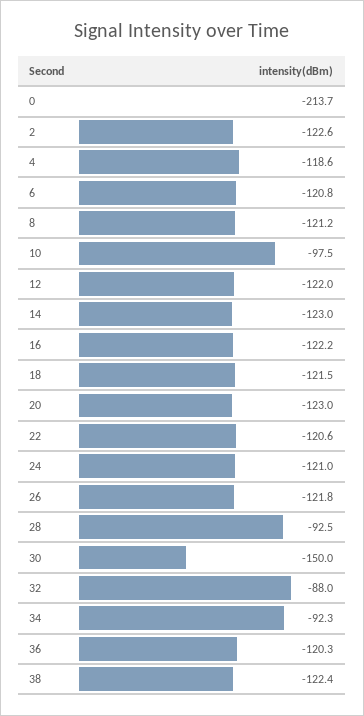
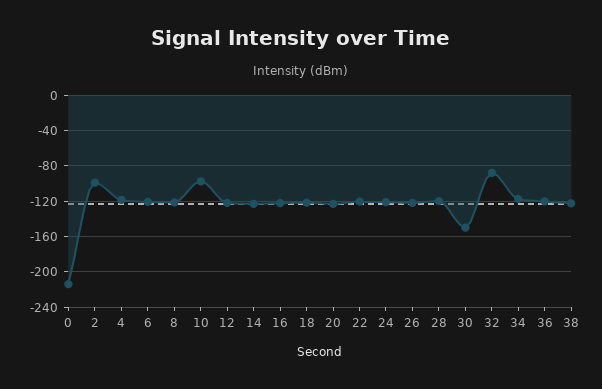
  {
    "0": -213.7,
-   "2": -122.6,
+   "2": -100,
    "4": -118.6,
    "6": -120.8,
    "8": -121.2,
    "10": -97.5,
    "12": -122,
    "14": -123,
    "16": -122.2,
    "18": -121.5,
    "20": -123,
    "22": -120.6,
    "24": -121,
    "26": -121.8,
-   "28": -92.5,
+   "28": -120,
    "30": -150,
    "32": -88,
-   "34": -92.3,
+   "34": -120,
    "36": -120.3,
    "38": -122.4
  }

